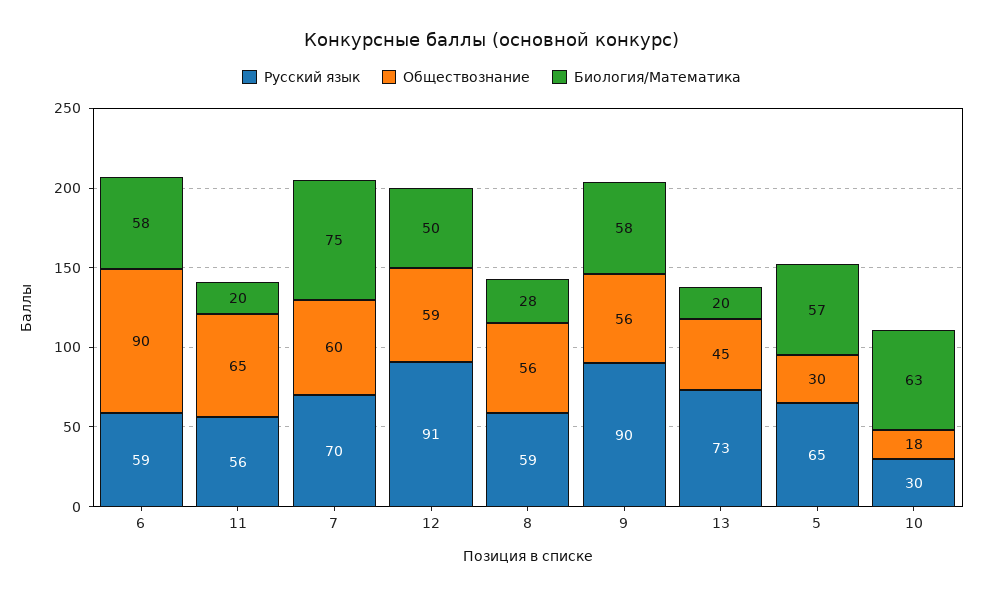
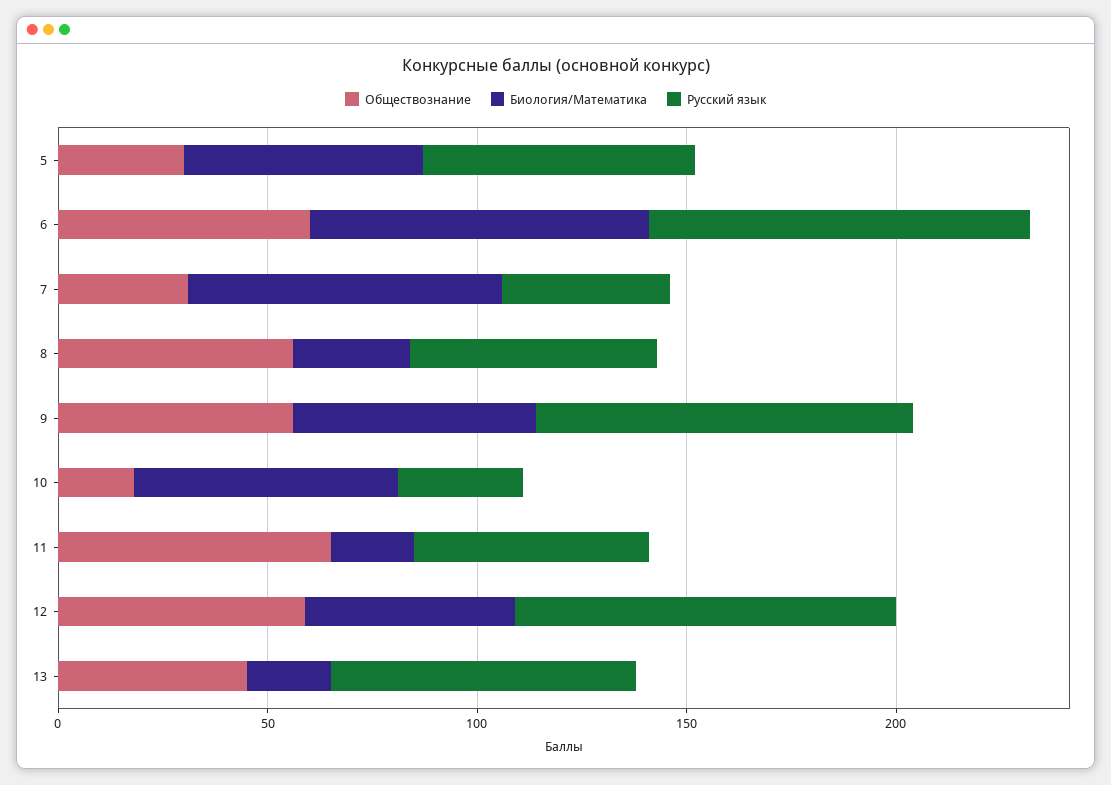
  {
    "Русский язык": {
-     "6": 59,
+     "6": 90,
      "11": 56,
-     "7": 70,
+     "7": 40,
      "12": 91,
      "8": 59,
      "9": 90,
      "13": 73,
      "5": 65,
      "10": 30
    },
    "Обществознание": {
-     "6": 90,
+     "6": 60,
      "11": 65,
-     "7": 60,
+     "7": 30,
      "12": 59,
      "8": 56,
      "9": 56,
      "13": 45,
      "5": 30,
      "10": 18
    },
    "Биология/Математика": {
-     "6": 58,
+     "6": 80,
      "11": 20,
      "7": 75,
      "12": 50,
      "8": 28,
      "9": 58,
      "13": 20,
      "5": 57,
      "10": 63
    }
  }

